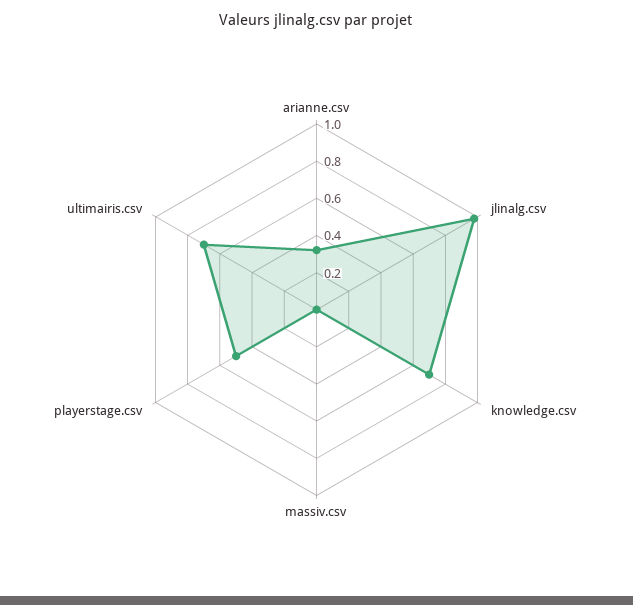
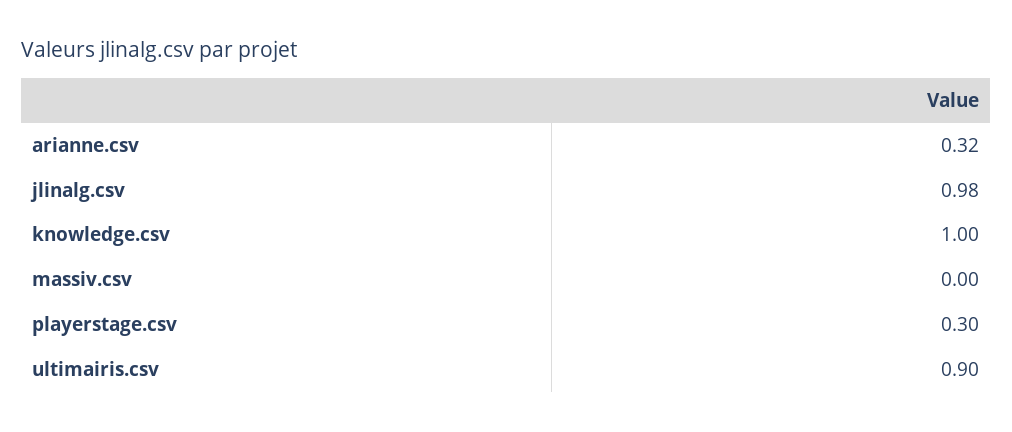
  {
    "arianne.csv": 0.32,
    "jlinalg.csv": 0.98,
-   "knowledge.csv": 0.7,
+   "knowledge.csv": 1,
    "massiv.csv": 0,
-   "playerstage.csv": 0.5,
+   "playerstage.csv": 0.3,
-   "ultimairis.csv": 0.7
+   "ultimairis.csv": 0.9
  }

